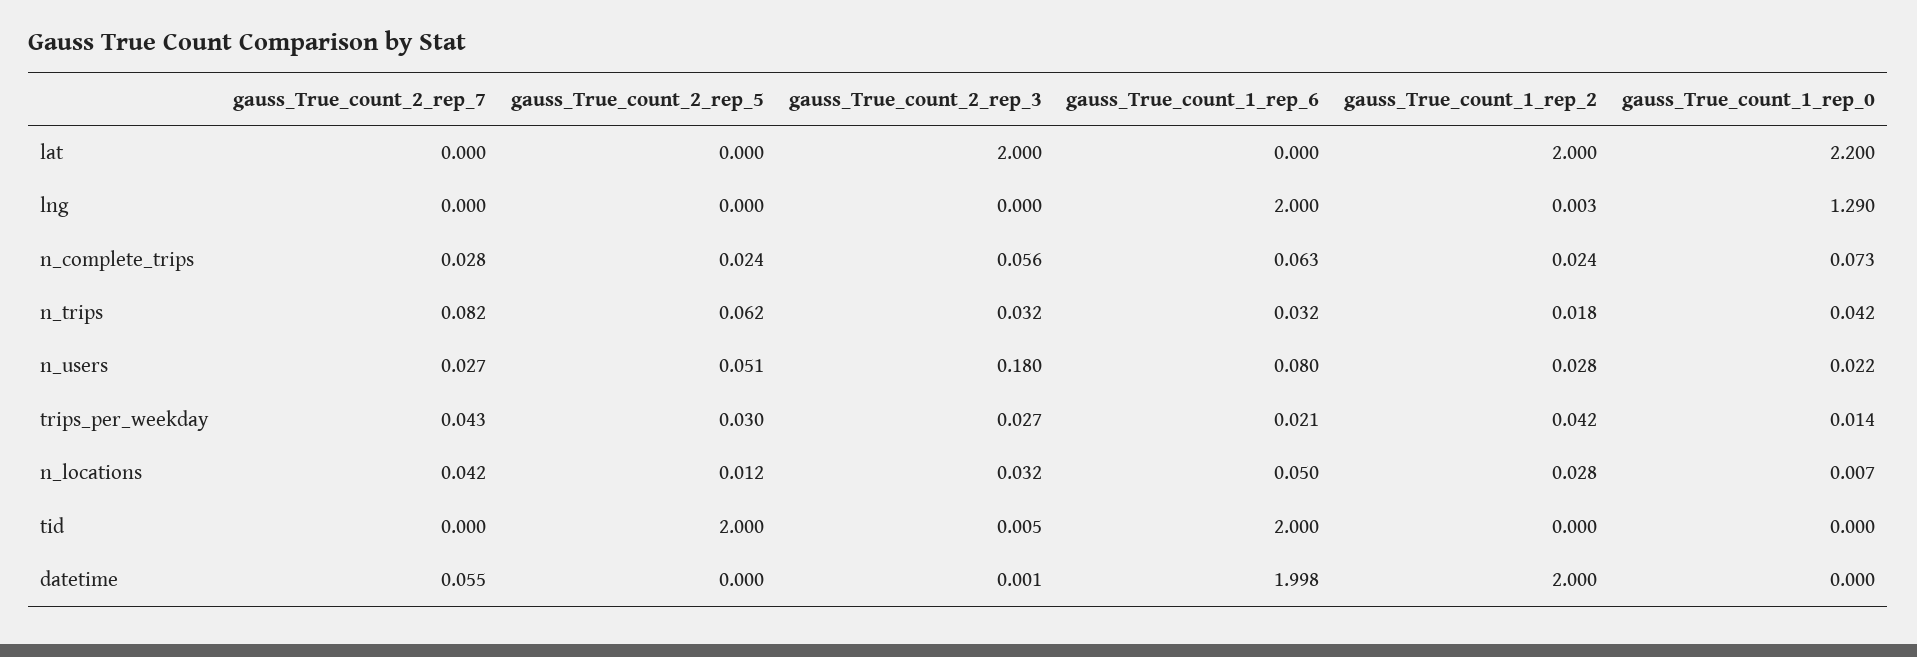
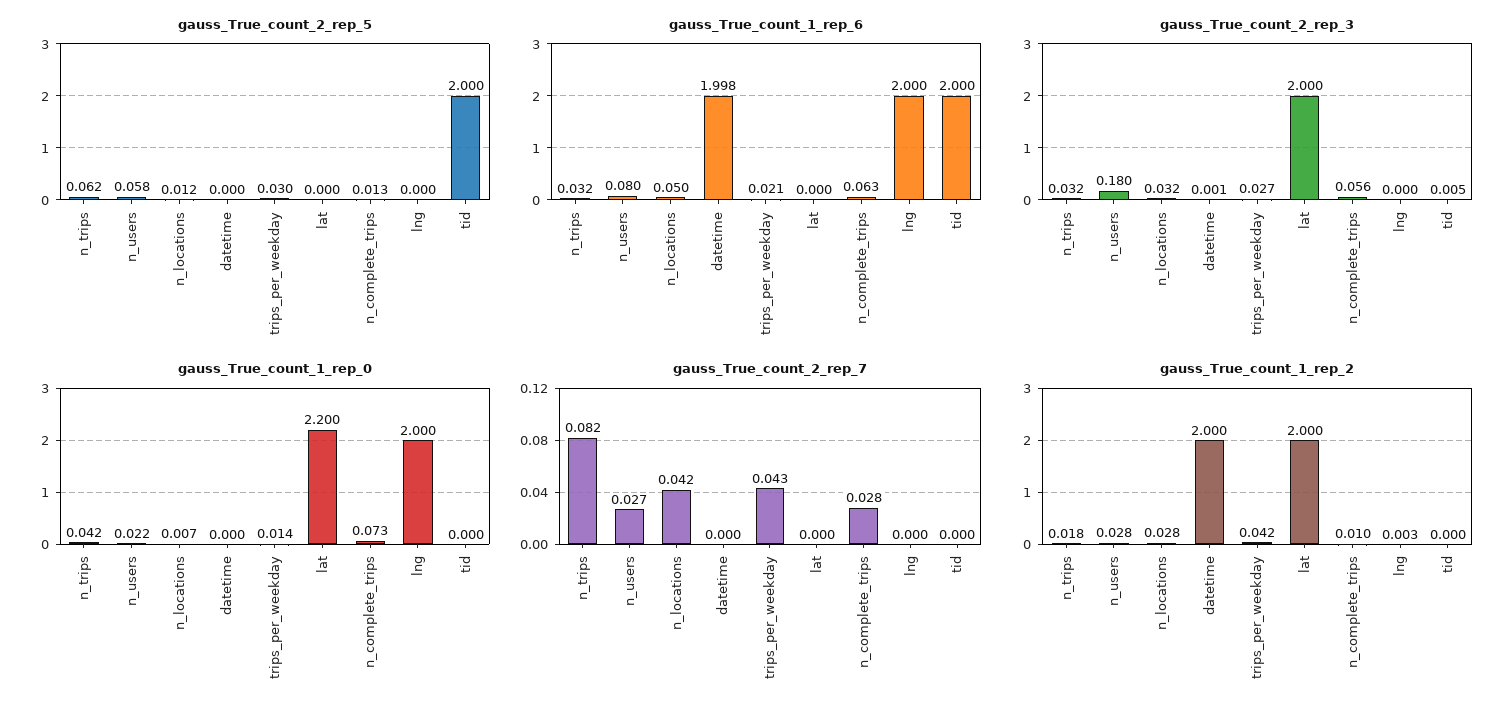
  {
    "gauss_True_count_2_rep_7": {
      "lat": 0,
      "lng": 0,
      "n_complete_trips": 0.028,
      "n_trips": 0.082,
      "n_users": 0.027,
      "trips_per_weekday": 0.043,
      "n_locations": 0.042,
      "tid": 0,
-     "datetime": 0.055
+     "datetime": 0
    },
    "gauss_True_count_2_rep_5": {
      "lat": 0,
      "lng": 0,
-     "n_complete_trips": 0.024,
+     "n_complete_trips": 0.013,
      "n_trips": 0.062,
-     "n_users": 0.051,
+     "n_users": 0.058,
      "trips_per_weekday": 0.03,
      "n_locations": 0.012,
      "tid": 2,
      "datetime": 0
    },
    "gauss_True_count_2_rep_3": {
      "lat": 2,
      "lng": 0,
      "n_complete_trips": 0.056,
      "n_trips": 0.032,
      "n_users": 0.18,
      "trips_per_weekday": 0.027,
      "n_locations": 0.032,
      "tid": 0.005,
      "datetime": 0.001
    },
    "gauss_True_count_1_rep_6": {
      "lat": 0,
      "lng": 2,
      "n_complete_trips": 0.063,
      "n_trips": 0.032,
      "n_users": 0.08,
      "trips_per_weekday": 0.021,
      "n_locations": 0.05,
      "tid": 2,
      "datetime": 1.998
    },
    "gauss_True_count_1_rep_2": {
      "lat": 2,
      "lng": 0.003,
-     "n_complete_trips": 0.024,
+     "n_complete_trips": 0.01,
      "n_trips": 0.018,
      "n_users": 0.028,
      "trips_per_weekday": 0.042,
      "n_locations": 0.028,
      "tid": 0,
      "datetime": 2
    },
    "gauss_True_count_1_rep_0": {
      "lat": 2.2,
-     "lng": 1.29,
+     "lng": 2,
      "n_complete_trips": 0.073,
      "n_trips": 0.042,
      "n_users": 0.022,
      "trips_per_weekday": 0.014,
      "n_locations": 0.007,
      "tid": 0,
      "datetime": 0
    }
  }

